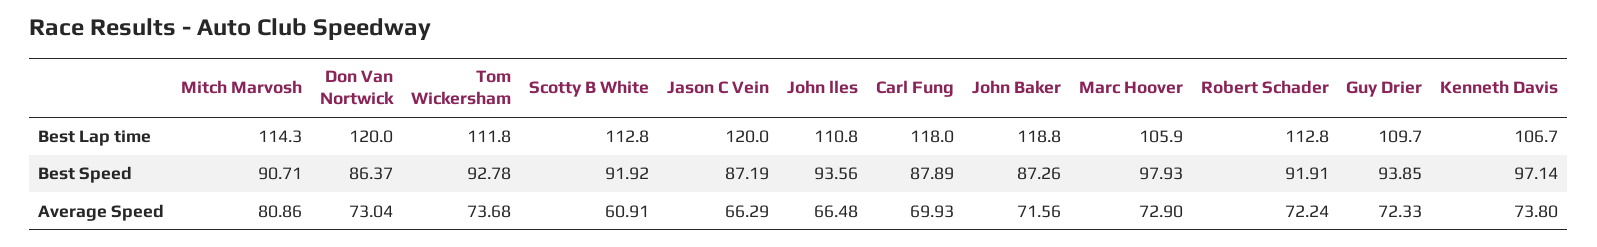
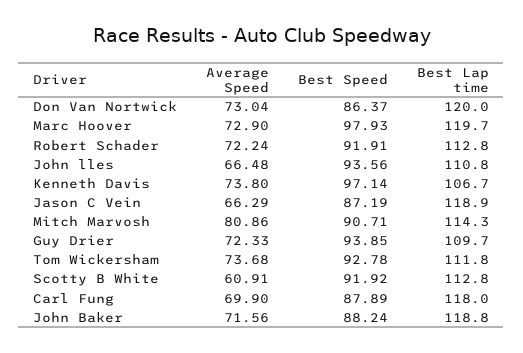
  {
    "Mitch Marvosh": {
      "Best Lap time": 114.3,
      "Best Speed": 90.71,
      "Average Speed": 80.86
    },
    "Don Van Nortwick": {
      "Best Lap time": 120,
      "Best Speed": 86.37,
      "Average Speed": 73.04
    },
    "Tom Wickersham": {
      "Best Lap time": 111.8,
      "Best Speed": 92.78,
      "Average Speed": 73.68
    },
    "Scotty B White": {
      "Best Lap time": 112.8,
      "Best Speed": 91.92,
      "Average Speed": 60.91
    },
    "Jason C Vein": {
-     "Best Lap time": 120,
+     "Best Lap time": 118.9,
      "Best Speed": 87.19,
      "Average Speed": 66.29
    },
    "John lles": {
      "Best Lap time": 110.8,
      "Best Speed": 93.56,
      "Average Speed": 66.48
    },
    "Carl Fung": {
      "Best Lap time": 118,
      "Best Speed": 87.89,
-     "Average Speed": 69.93
+     "Average Speed": 69.9
    },
    "John Baker": {
      "Best Lap time": 118.8,
-     "Best Speed": 87.26,
+     "Best Speed": 88.24,
      "Average Speed": 71.56
    },
    "Marc Hoover": {
-     "Best Lap time": 105.9,
+     "Best Lap time": 119.7,
      "Best Speed": 97.93,
      "Average Speed": 72.9
    },
    "Robert Schader": {
      "Best Lap time": 112.8,
      "Best Speed": 91.91,
      "Average Speed": 72.24
    },
    "Guy Drier": {
      "Best Lap time": 109.7,
      "Best Speed": 93.85,
      "Average Speed": 72.33
    },
    "Kenneth Davis": {
      "Best Lap time": 106.7,
      "Best Speed": 97.14,
      "Average Speed": 73.8
    }
  }

